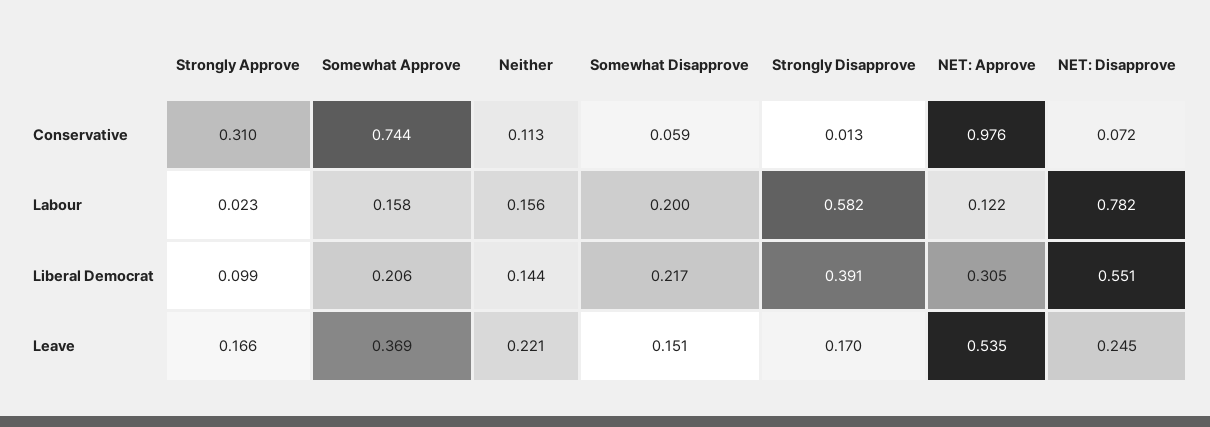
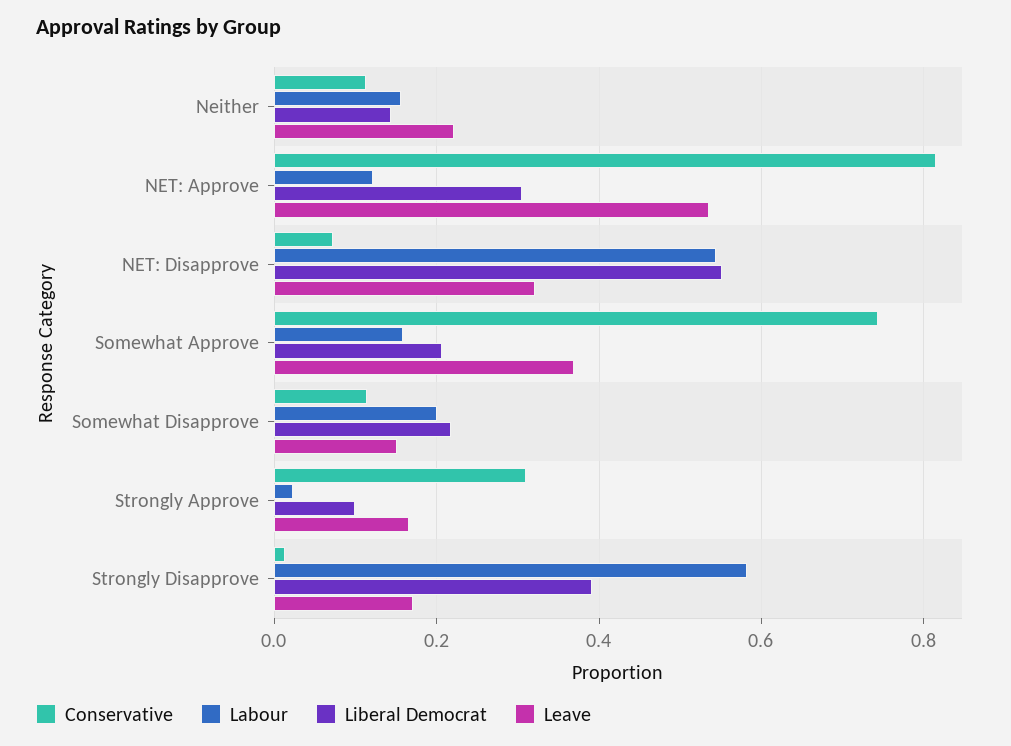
  {
    "Conservative": {
      "Strongly Approve": 0.31,
      "Somewhat Approve": 0.744,
      "Neither": 0.113,
-     "Somewhat Disapprove": 0.059,
+     "Somewhat Disapprove": 0.12,
      "Strongly Disapprove": 0.013,
-     "NET: Approve": 0.976,
+     "NET: Approve": 0.82,
      "NET: Disapprove": 0.072
    },
    "Labour": {
      "Strongly Approve": 0.023,
      "Somewhat Approve": 0.158,
      "Neither": 0.156,
      "Somewhat Disapprove": 0.2,
      "Strongly Disapprove": 0.582,
      "NET: Approve": 0.122,
-     "NET: Disapprove": 0.782
+     "NET: Disapprove": 0.54
    },
    "Liberal Democrat": {
      "Strongly Approve": 0.099,
      "Somewhat Approve": 0.206,
      "Neither": 0.144,
      "Somewhat Disapprove": 0.217,
      "Strongly Disapprove": 0.391,
      "NET: Approve": 0.305,
      "NET: Disapprove": 0.551
    },
    "Leave": {
      "Strongly Approve": 0.166,
      "Somewhat Approve": 0.369,
      "Neither": 0.221,
      "Somewhat Disapprove": 0.151,
      "Strongly Disapprove": 0.17,
      "NET: Approve": 0.535,
-     "NET: Disapprove": 0.245
+     "NET: Disapprove": 0.32
    }
  }

